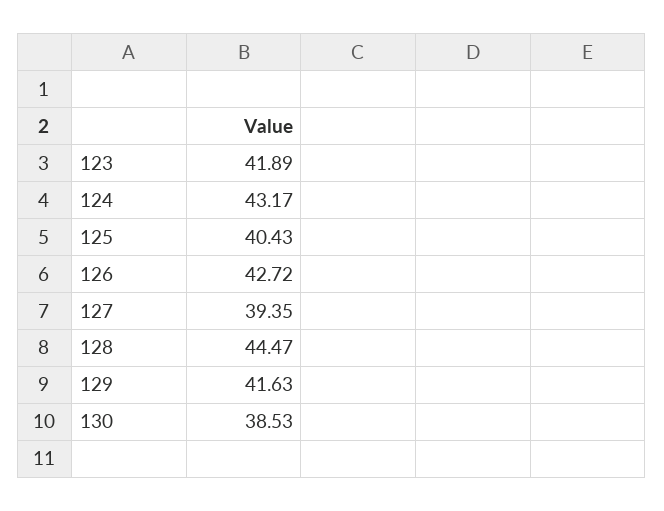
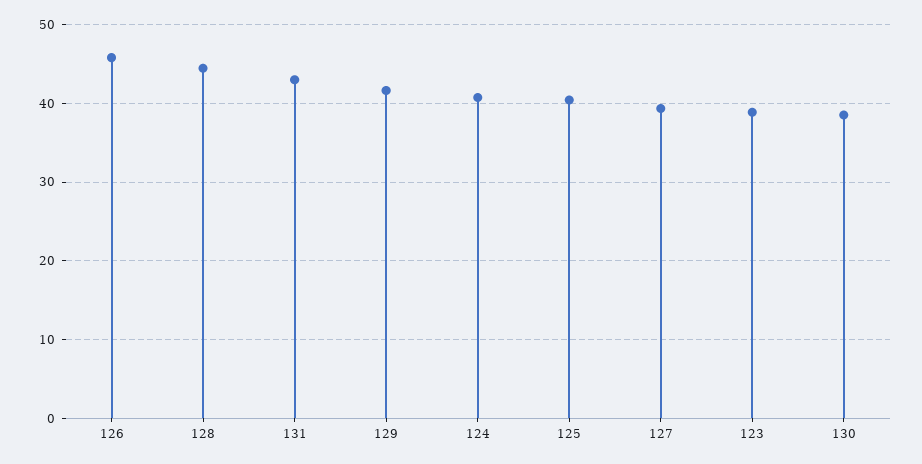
  {
-   "123": 41.89,
+   "123": 39,
-   "124": 43.17,
+   "124": 41,
    "125": 40.43,
-   "126": 42.72,
+   "126": 46,
    "127": 39.35,
    "128": 44.47,
    "129": 41.63,
-   "130": 38.53
+   "130": 38.53,
+   "131": 43
  }

